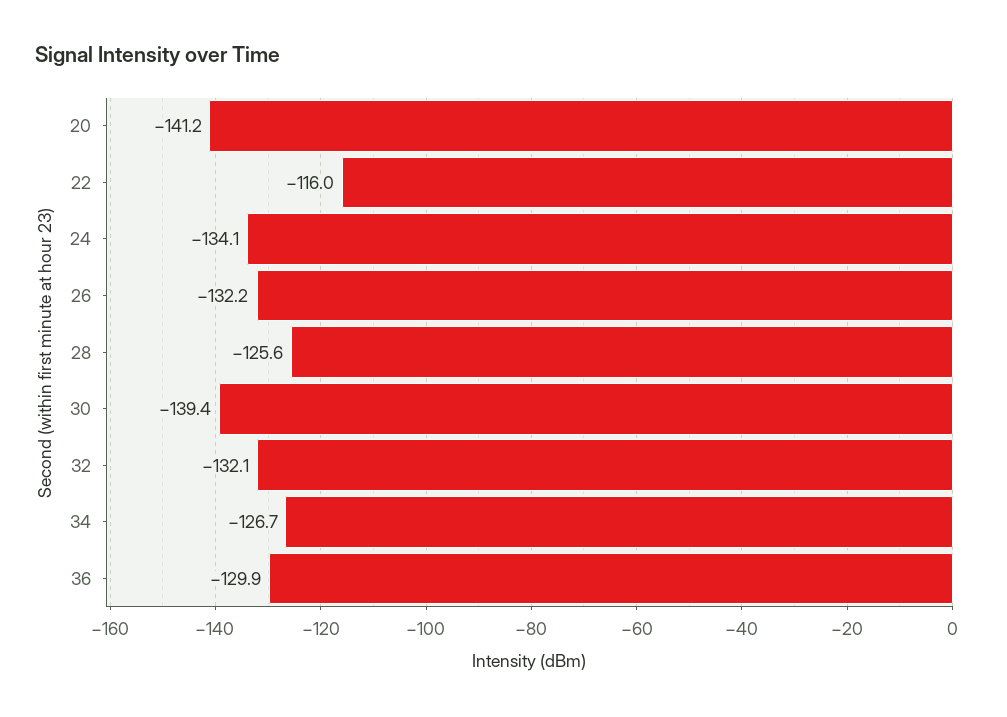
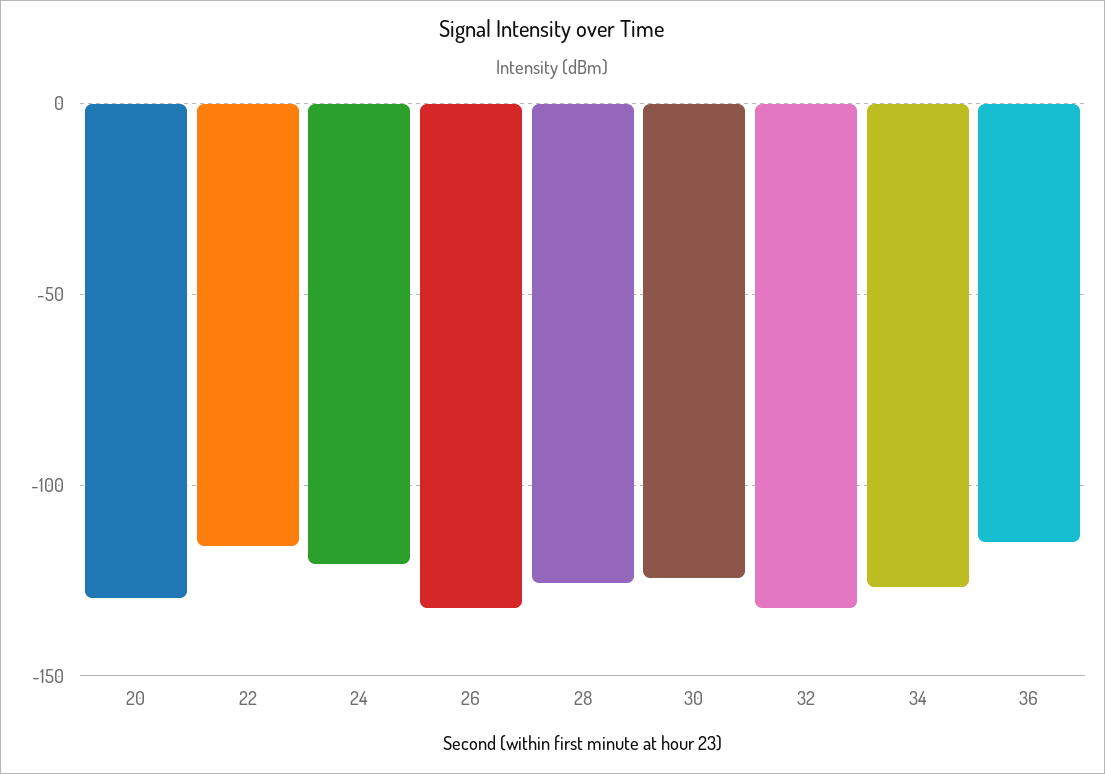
  {
-   "20": -141.2,
+   "20": -130,
    "22": -116,
-   "24": -134.1,
+   "24": -120,
    "26": -132.2,
    "28": -125.6,
-   "30": -139.4,
+   "30": -125,
    "32": -132.1,
    "34": -126.7,
-   "36": -129.9
+   "36": -115
  }

